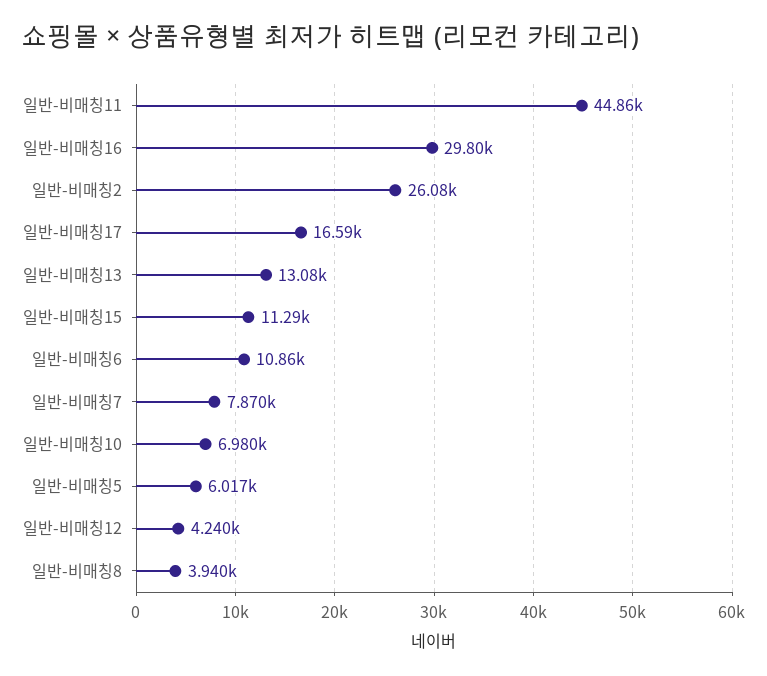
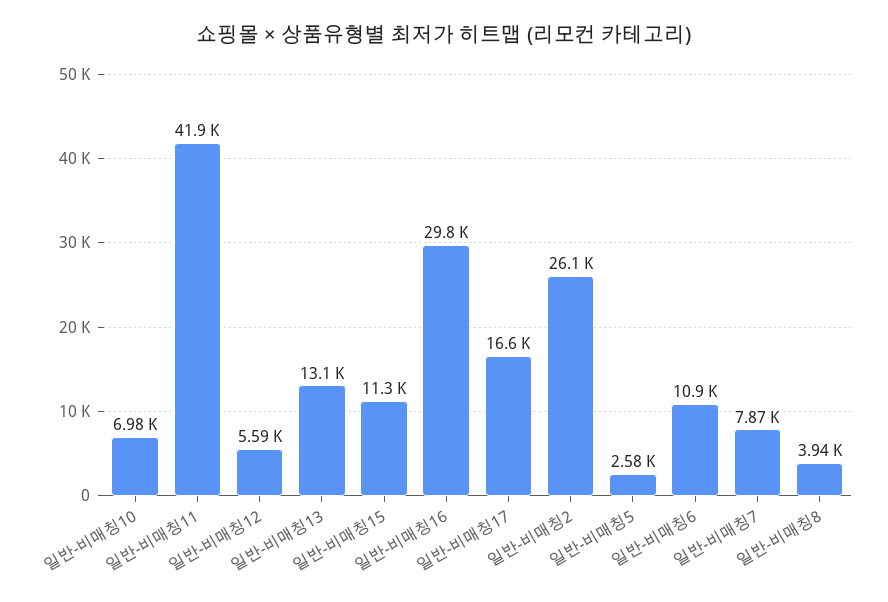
  {
-   "일반-비매칭11": 44860,
+   "일반-비매칭11": 41900,
    "일반-비매칭16": 29800,
    "일반-비매칭2": 26080,
    "일반-비매칭17": 16590,
    "일반-비매칭13": 13080,
    "일반-비매칭15": 11290,
    "일반-비매칭6": 10860,
    "일반-비매칭7": 7870,
    "일반-비매칭10": 6980,
-   "일반-비매칭5": 6017,
+   "일반-비매칭5": 2580,
-   "일반-비매칭12": 4240,
+   "일반-비매칭12": 5590,
    "일반-비매칭8": 3940
  }

